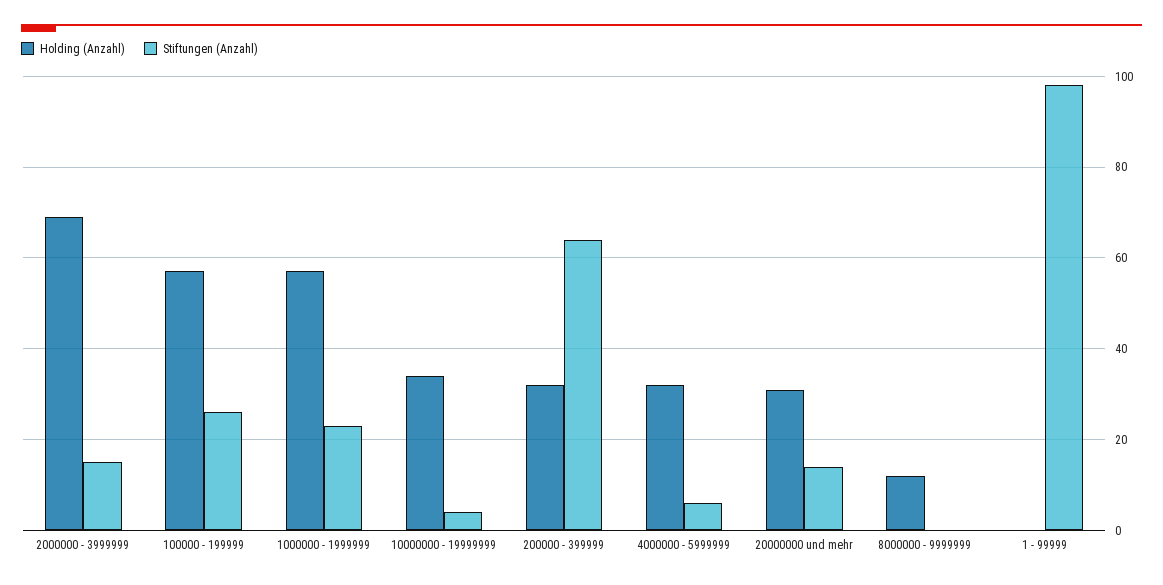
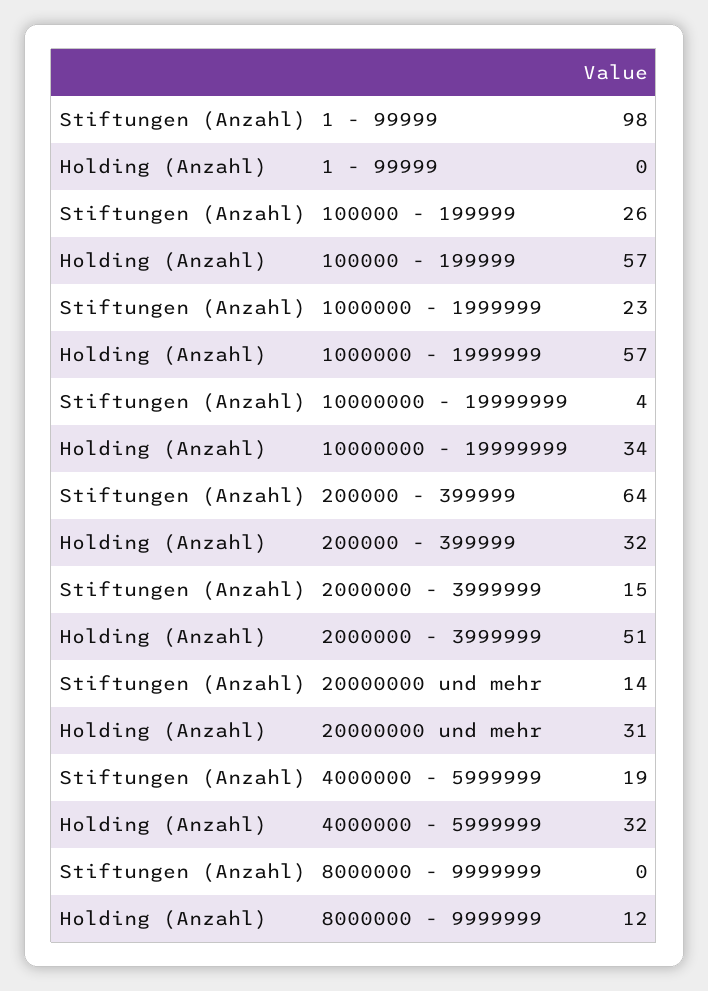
  {
    "Holding (Anzahl)": {
-     "2000000 - 3999999": 70,
+     "2000000 - 3999999": 51,
      "100000 - 199999": 57,
      "1000000 - 1999999": 57,
      "10000000 - 19999999": 34,
      "200000 - 399999": 32,
      "4000000 - 5999999": 32,
      "20000000 und mehr": 31,
      "8000000 - 9999999": 12,
      "1 - 99999": 0
    },
    "Stiftungen (Anzahl)": {
      "2000000 - 3999999": 15,
      "100000 - 199999": 26,
      "1000000 - 1999999": 23,
      "10000000 - 19999999": 4,
      "200000 - 399999": 64,
-     "4000000 - 5999999": 5,
+     "4000000 - 5999999": 19,
      "20000000 und mehr": 14,
      "8000000 - 9999999": 0,
      "1 - 99999": 98
    }
  }

